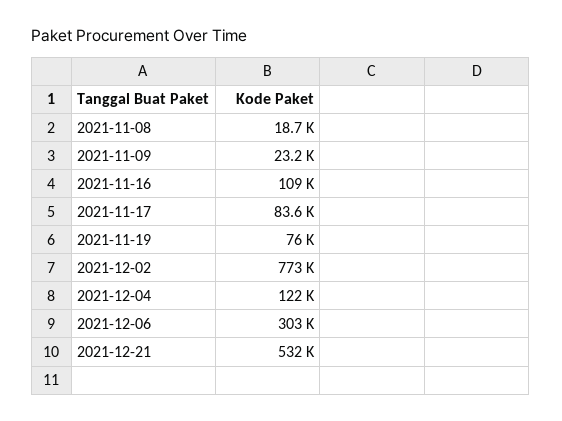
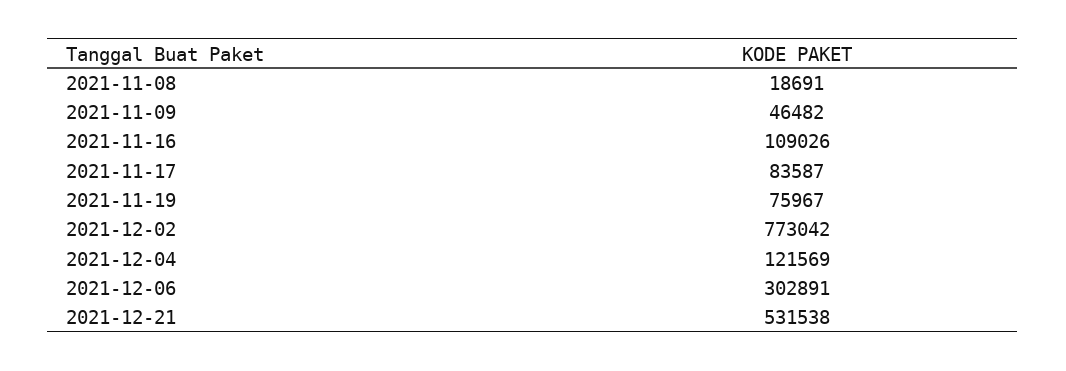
  {
    "2021-11-08": 18691,
-   "2021-11-09": 23200,
+   "2021-11-09": 46482,
    "2021-11-16": 109026,
    "2021-11-17": 83587,
    "2021-11-19": 75967,
    "2021-12-02": 773042,
    "2021-12-04": 121569,
    "2021-12-06": 302891,
    "2021-12-21": 531538
  }

